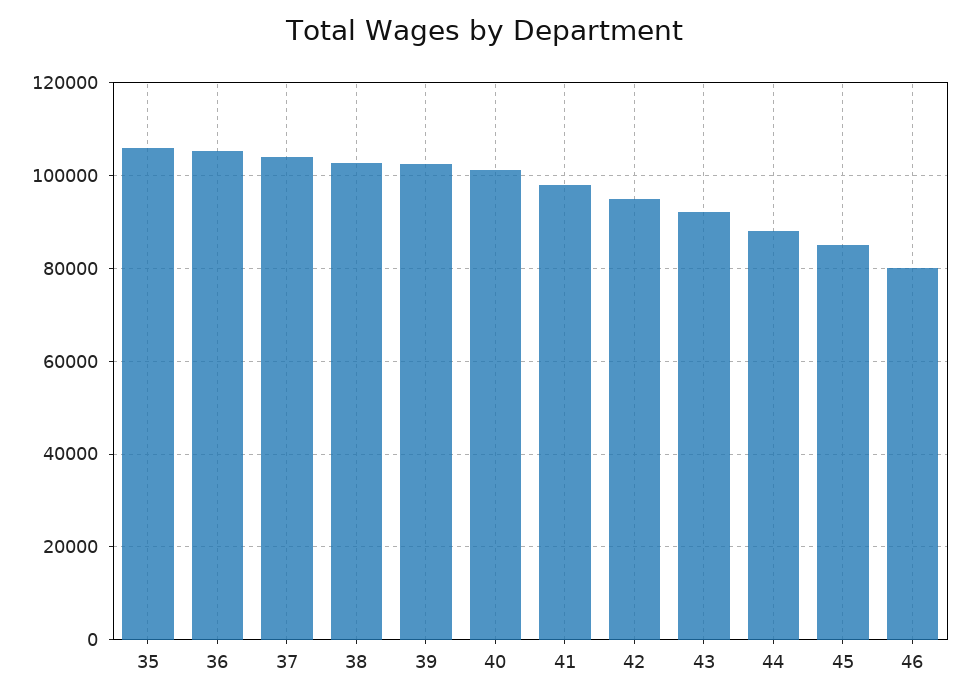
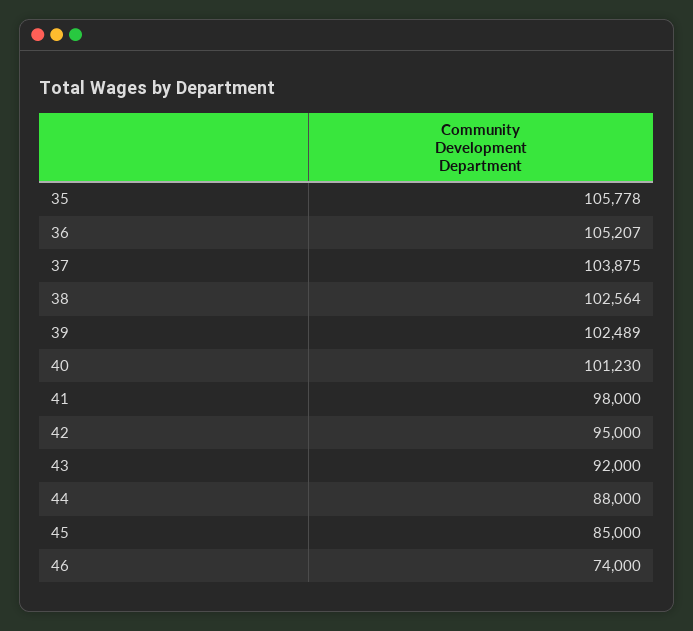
  {
    "35": 105778,
    "36": 105207,
    "37": 103875,
    "38": 102564,
    "39": 102489,
    "40": 101230,
    "41": 98000,
    "42": 95000,
    "43": 92000,
    "44": 88000,
    "45": 85000,
-   "46": 80000
+   "46": 74000
  }

